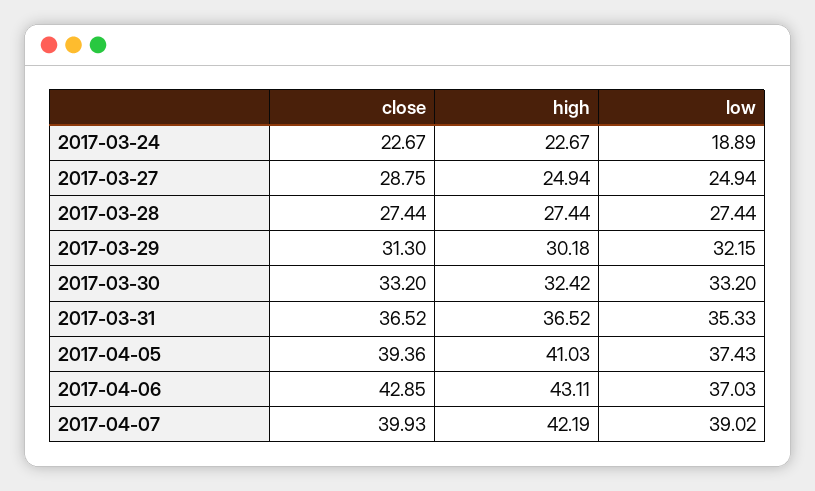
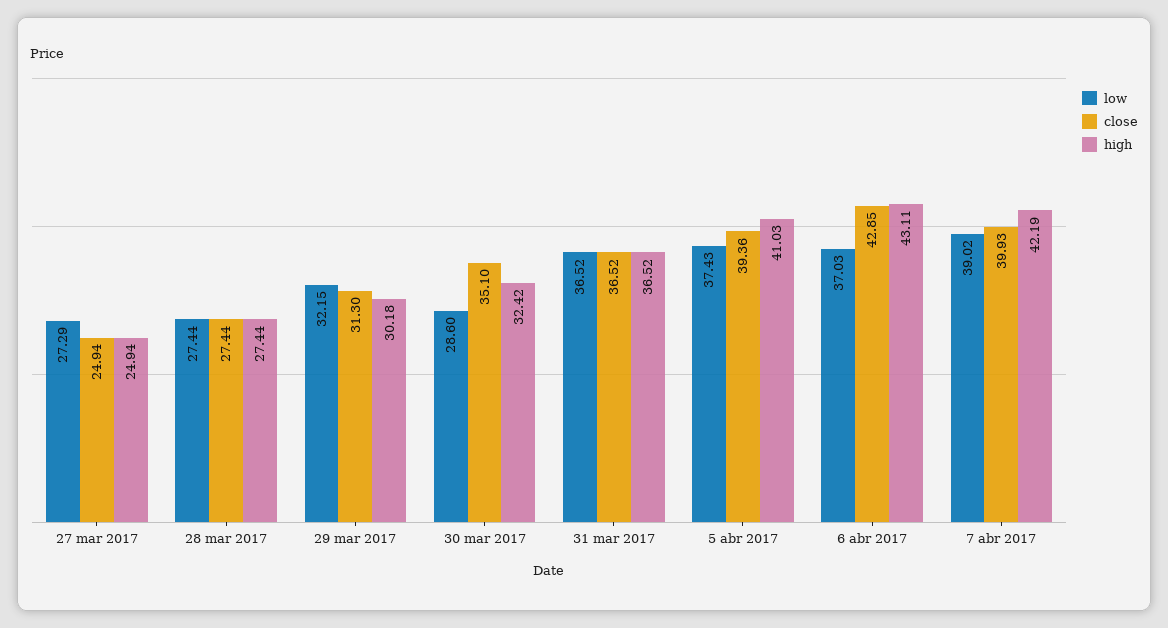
  {
    "close": {
-     "2017-03-24": 22.67,
-     "2017-03-27": 28.75,
+     "2017-03-27": 24.94,
      "2017-03-28": 27.44,
      "2017-03-29": 31.3,
-     "2017-03-30": 33.2,
+     "2017-03-30": 35.1,
      "2017-03-31": 36.52,
      "2017-04-05": 39.36,
      "2017-04-06": 42.85,
      "2017-04-07": 39.93
    },
    "high": {
-     "2017-03-24": 22.67,
      "2017-03-27": 24.94,
      "2017-03-28": 27.44,
      "2017-03-29": 30.18,
      "2017-03-30": 32.42,
      "2017-03-31": 36.52,
      "2017-04-05": 41.03,
      "2017-04-06": 43.11,
      "2017-04-07": 42.19
    },
    "low": {
-     "2017-03-24": 18.89,
-     "2017-03-27": 24.94,
+     "2017-03-27": 27.29,
      "2017-03-28": 27.44,
      "2017-03-29": 32.15,
-     "2017-03-30": 33.2,
+     "2017-03-30": 28.6,
-     "2017-03-31": 35.33,
+     "2017-03-31": 36.52,
      "2017-04-05": 37.43,
      "2017-04-06": 37.03,
      "2017-04-07": 39.02
    }
  }

